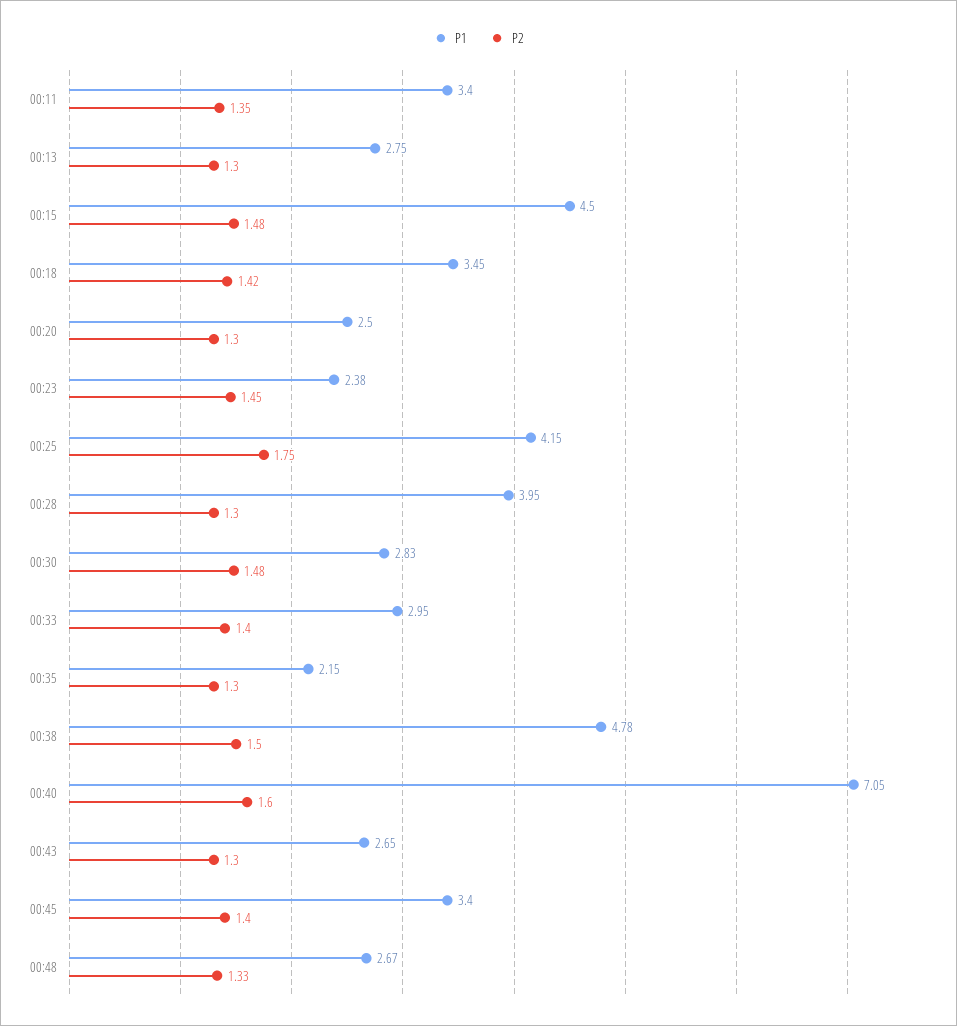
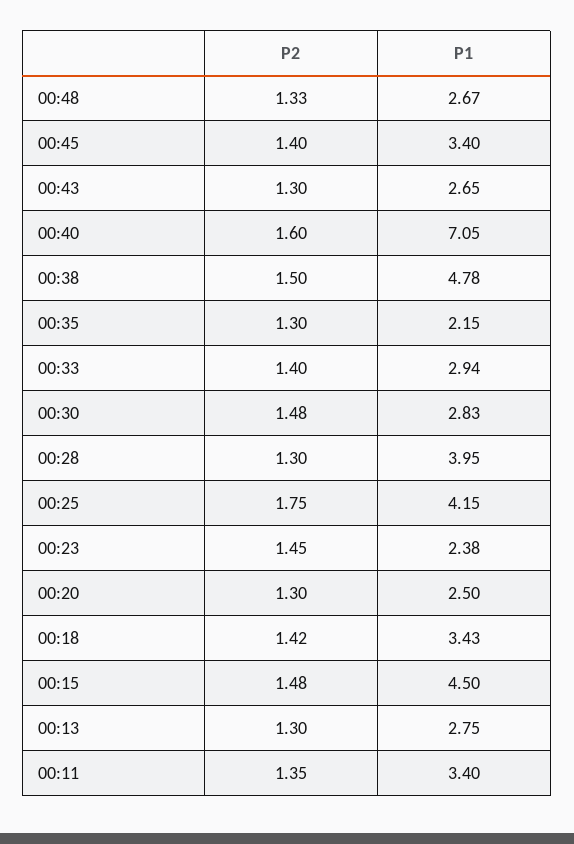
  {
    "P1": {
      "00:11": 3.4,
      "00:13": 2.75,
      "00:15": 4.5,
-     "00:18": 3.45,
+     "00:18": 3.43,
      "00:20": 2.5,
      "00:23": 2.38,
      "00:25": 4.15,
      "00:28": 3.95,
      "00:30": 2.83,
-     "00:33": 2.95,
+     "00:33": 2.94,
      "00:35": 2.15,
      "00:38": 4.78,
      "00:40": 7.05,
      "00:43": 2.65,
      "00:45": 3.4,
      "00:48": 2.67
    },
    "P2": {
      "00:11": 1.35,
      "00:13": 1.3,
      "00:15": 1.48,
      "00:18": 1.42,
      "00:20": 1.3,
      "00:23": 1.45,
      "00:25": 1.75,
      "00:28": 1.3,
      "00:30": 1.48,
      "00:33": 1.4,
      "00:35": 1.3,
      "00:38": 1.5,
      "00:40": 1.6,
      "00:43": 1.3,
      "00:45": 1.4,
      "00:48": 1.33
    }
  }

